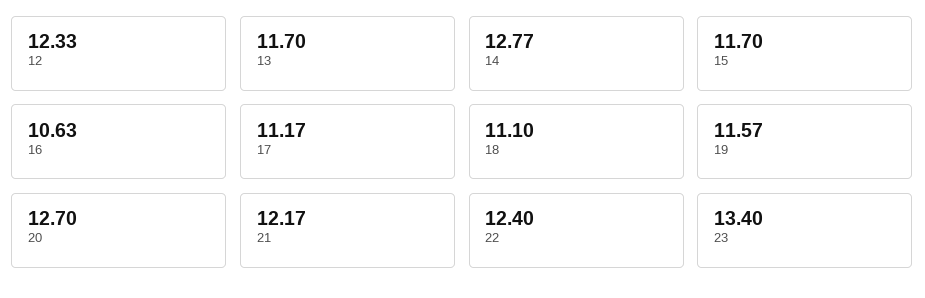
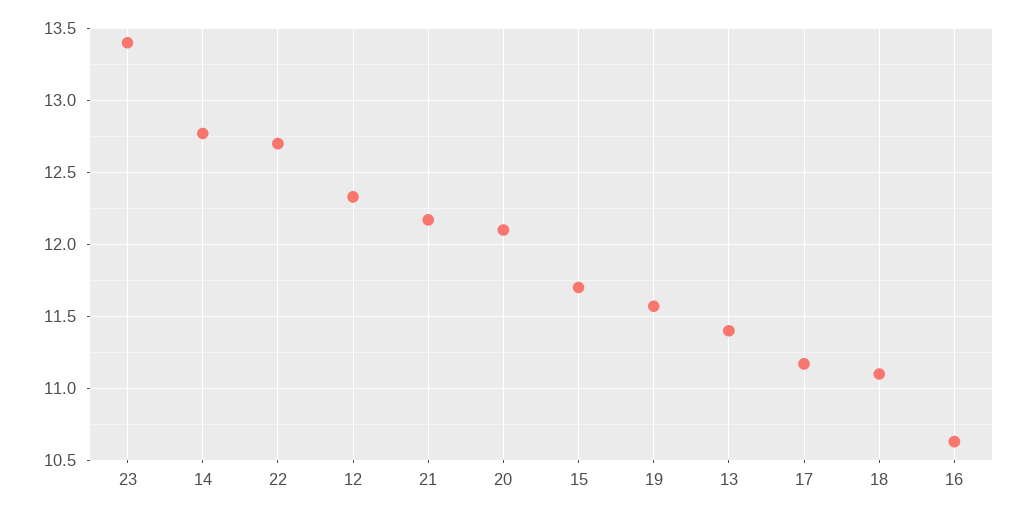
  {
    "12": 12.33,
-   "13": 11.7,
+   "13": 11.4,
    "14": 12.77,
    "15": 11.7,
    "16": 10.63,
    "17": 11.17,
    "18": 11.1,
    "19": 11.57,
-   "20": 12.7,
+   "20": 12.1,
    "21": 12.17,
-   "22": 12.4,
+   "22": 12.7,
    "23": 13.4
  }

